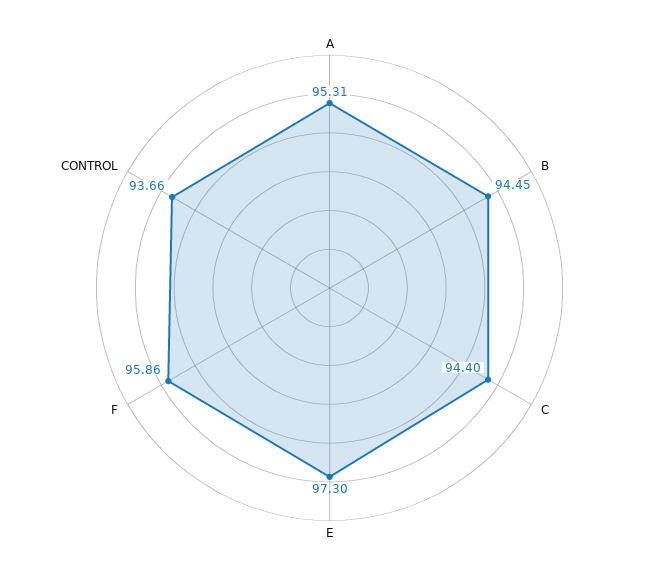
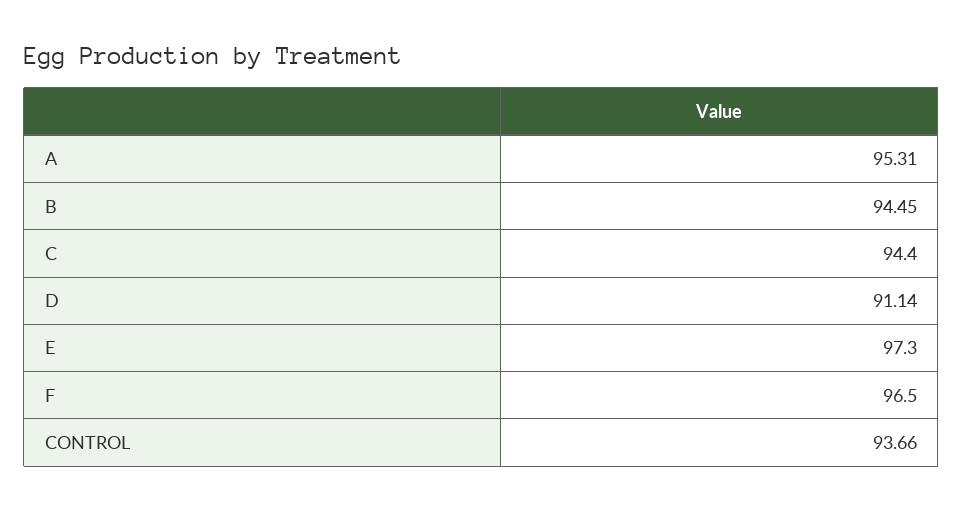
  {
    "A": 95.31,
    "B": 94.45,
    "C": 94.4,
    "E": 97.3,
-   "F": 95.86,
+   "F": 96.5,
-   "CONTROL": 93.66
+   "CONTROL": 93.66,
+   "D": 91.14
  }

